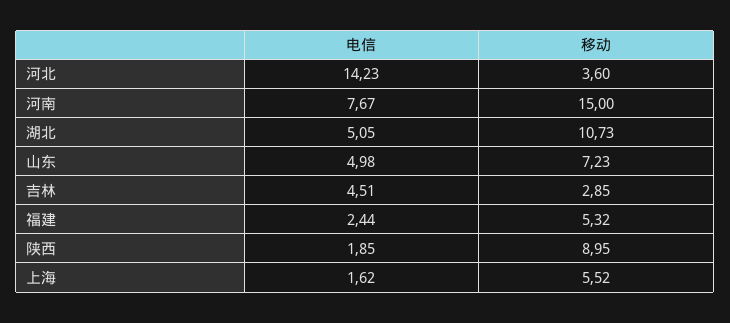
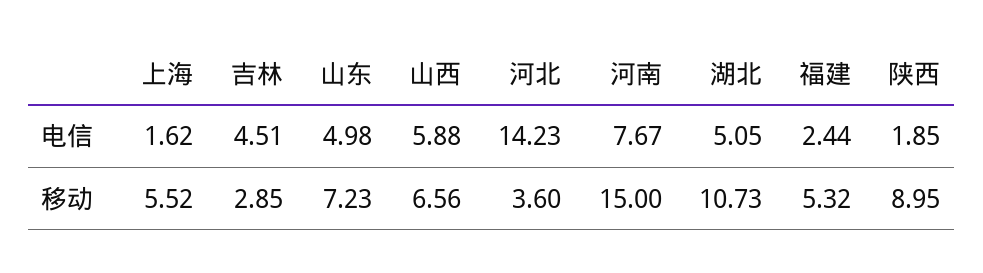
  {
    "电信": {
      "河北": 14.23,
      "河南": 7.67,
      "湖北": 5.05,
      "山东": 4.98,
      "吉林": 4.51,
      "福建": 2.44,
      "陕西": 1.85,
-     "上海": 1.62
+     "上海": 1.62,
+     "山西": 5.88
    },
    "移动": {
      "河北": 3.6,
      "河南": 15,
      "湖北": 10.73,
      "山东": 7.23,
      "吉林": 2.85,
      "福建": 5.32,
      "陕西": 8.95,
-     "上海": 5.52
+     "上海": 5.52,
+     "山西": 6.56
    }
  }

